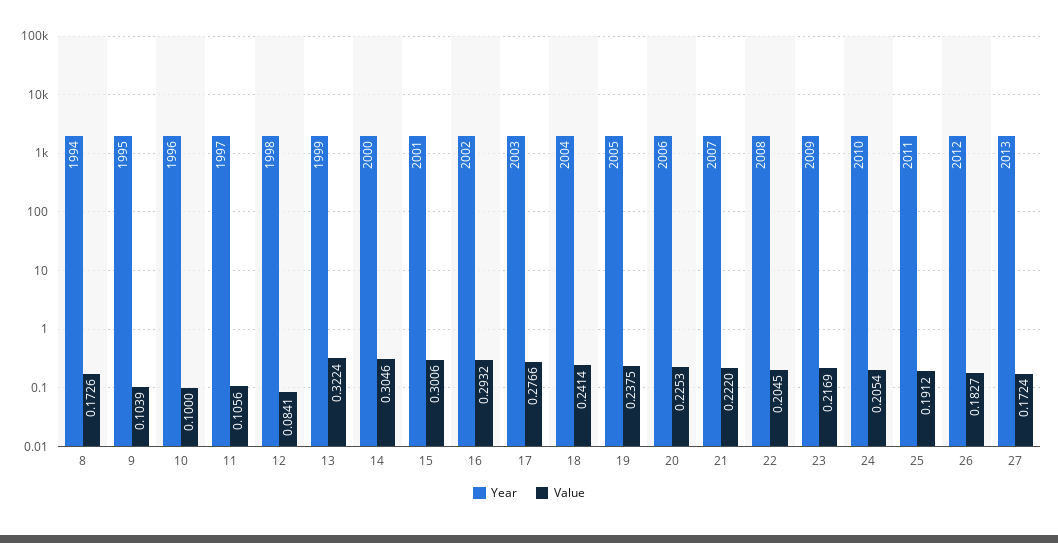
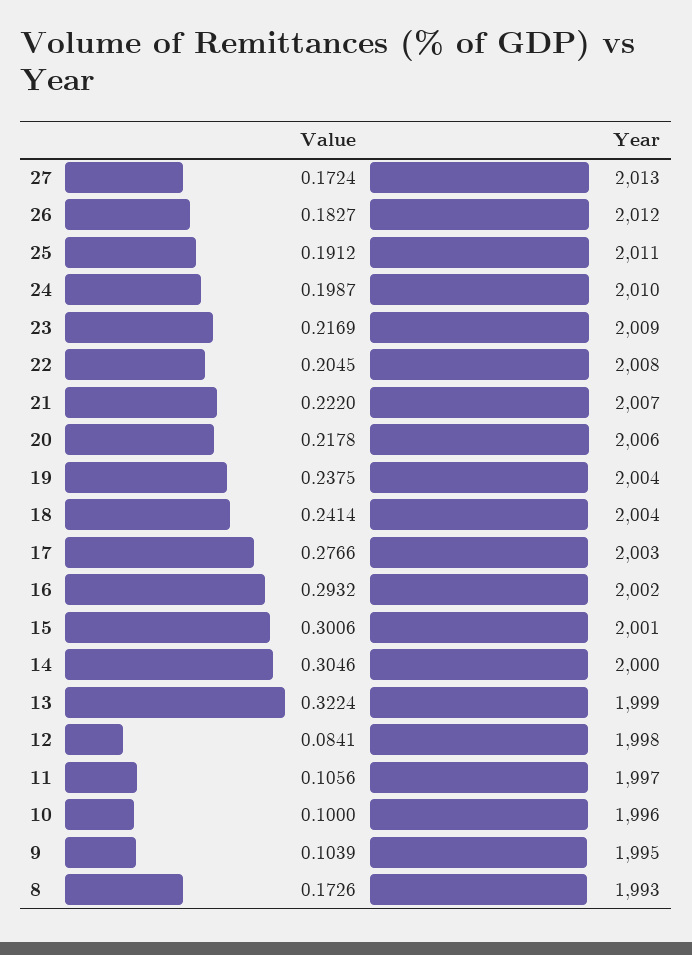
  {
    "Year": {
-     "8": 1994,
+     "8": 1993,
      "9": 1995,
      "10": 1996,
      "11": 1997,
      "12": 1998,
      "13": 1999,
      "14": 2000,
      "15": 2001,
      "16": 2002,
      "17": 2003,
      "18": 2004,
-     "19": 2005,
+     "19": 2004,
      "20": 2006,
      "21": 2007,
      "22": 2008,
      "23": 2009,
      "24": 2010,
      "25": 2011,
      "26": 2012,
      "27": 2013
    },
    "Value": {
      "8": 0.1726,
      "9": 0.1039,
      "10": 0.1,
      "11": 0.1056,
      "12": 0.0841,
      "13": 0.3224,
      "14": 0.3046,
      "15": 0.3006,
      "16": 0.2932,
      "17": 0.2766,
      "18": 0.2414,
      "19": 0.2375,
-     "20": 0.2253,
+     "20": 0.2178,
      "21": 0.222,
      "22": 0.2045,
      "23": 0.2169,
-     "24": 0.2054,
+     "24": 0.1987,
      "25": 0.1912,
      "26": 0.1827,
      "27": 0.1724
    }
  }

